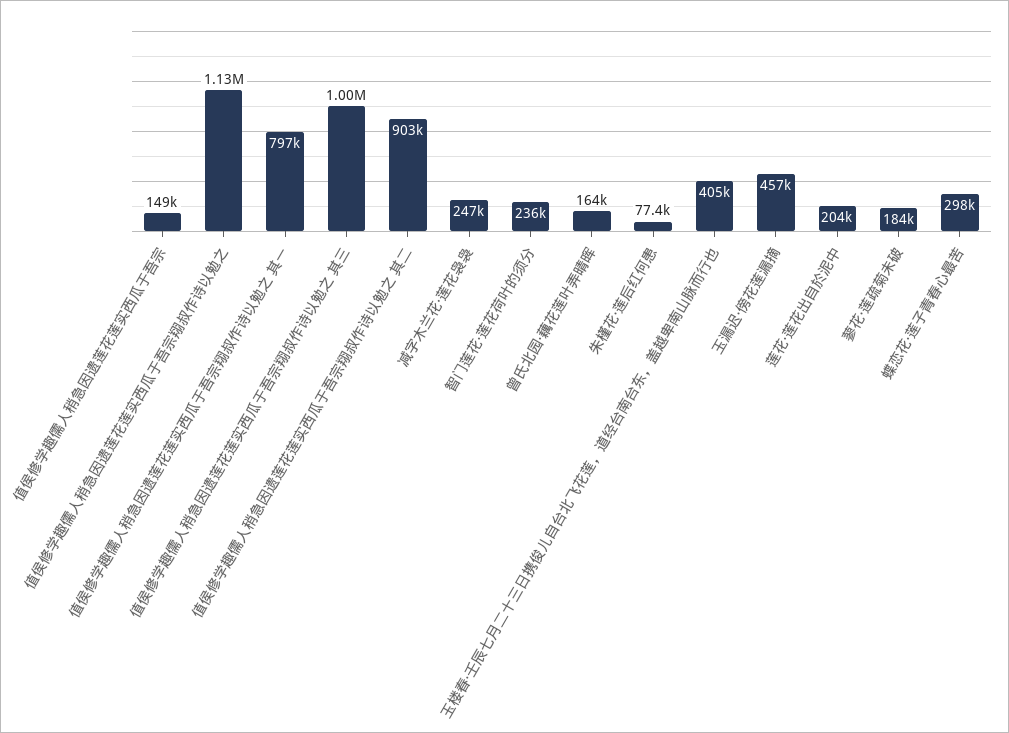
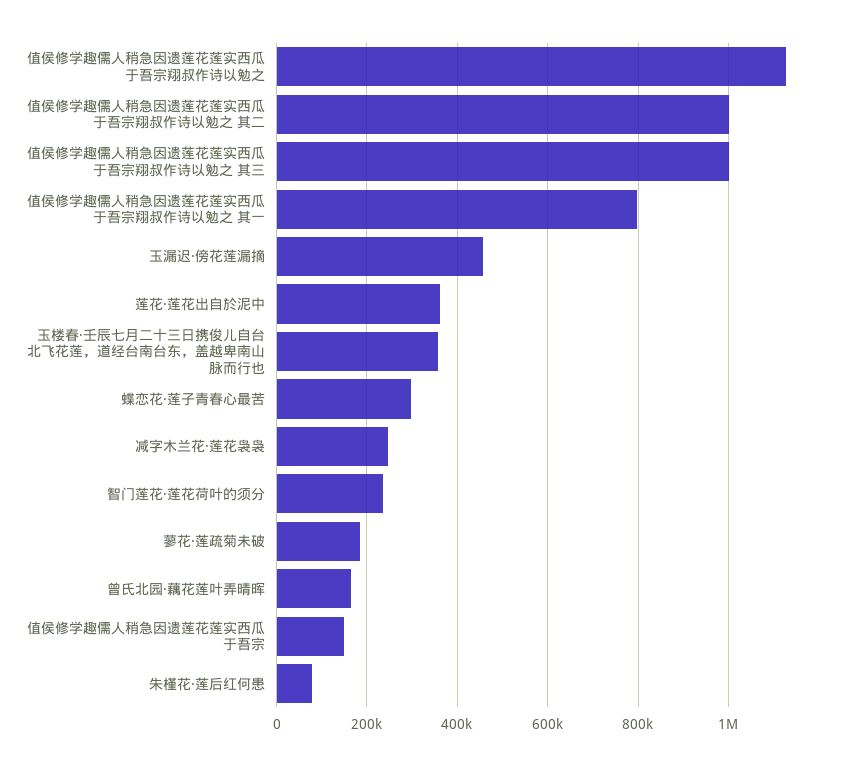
  {
    "值侯修学趣儒人稍急因遗莲花莲实西瓜于吾宗": 149000,
    "值侯修学趣儒人稍急因遗莲花莲实西瓜于吾宗翔叔作诗以勉之": 1130000,
    "值侯修学趣儒人稍急因遗莲花莲实西瓜于吾宗翔叔作诗以勉之 其一": 797000,
    "值侯修学趣儒人稍急因遗莲花莲实西瓜于吾宗翔叔作诗以勉之 其三": 1000000,
-   "值侯修学趣儒人稍急因遗莲花莲实西瓜于吾宗翔叔作诗以勉之 其二": 903000,
+   "值侯修学趣儒人稍急因遗莲花莲实西瓜于吾宗翔叔作诗以勉之 其二": 1000000,
    "减字木兰花·莲花袅袅": 247000,
    "智门莲花·莲花荷叶的须分": 236000,
    "曾氏北园·藕花莲叶弄晴晖": 164000,
    "朱槿花·莲后红何患": 77400,
-   "玉楼春·壬辰七月二十三日携俊儿自台北飞花莲，道经台南台东，盖越卑南山脉而行也": 405000,
+   "玉楼春·壬辰七月二十三日携俊儿自台北飞花莲，道经台南台东，盖越卑南山脉而行也": 360000,
    "玉漏迟·傍花莲漏摘": 457000,
-   "莲花·莲花出自於泥中": 204000,
+   "莲花·莲花出自於泥中": 360000,
    "蓼花·莲疏菊未破": 184000,
    "蝶恋花·莲子青春心最苦": 298000
  }

